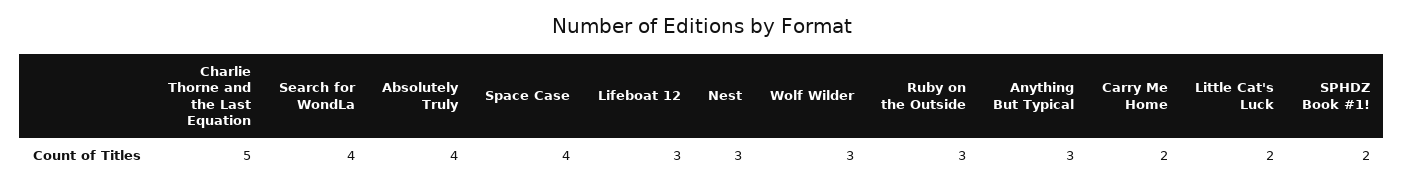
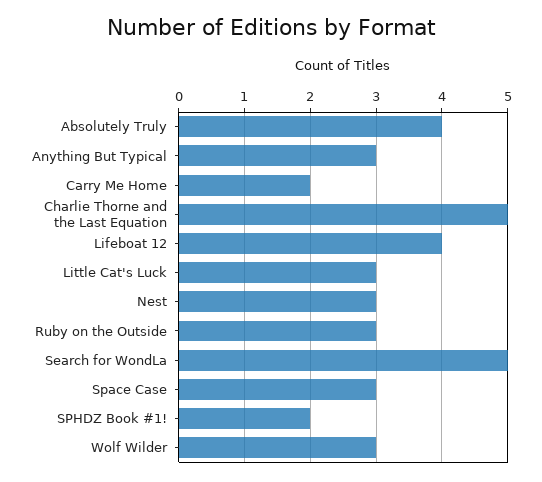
  {
    "Charlie Thorne and the Last Equation": 5,
-   "Search for WondLa": 4,
+   "Search for WondLa": 5,
    "Absolutely Truly": 4,
-   "Space Case": 4,
+   "Space Case": 3,
-   "Lifeboat 12": 3,
+   "Lifeboat 12": 4,
    "Nest": 3,
    "Wolf Wilder": 3,
    "Ruby on the Outside": 3,
    "Anything But Typical": 3,
    "Carry Me Home": 2,
-   "Little Cat's Luck": 2,
+   "Little Cat's Luck": 3,
    "SPHDZ Book #1!": 2
  }

